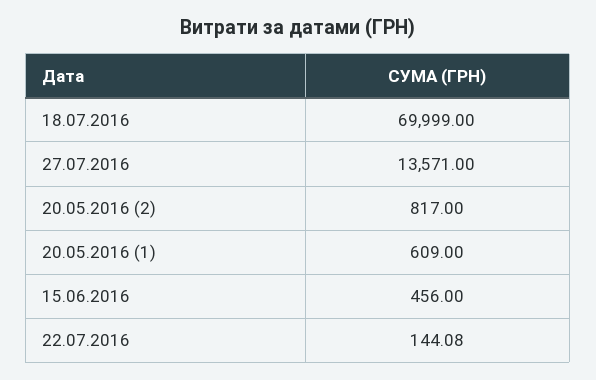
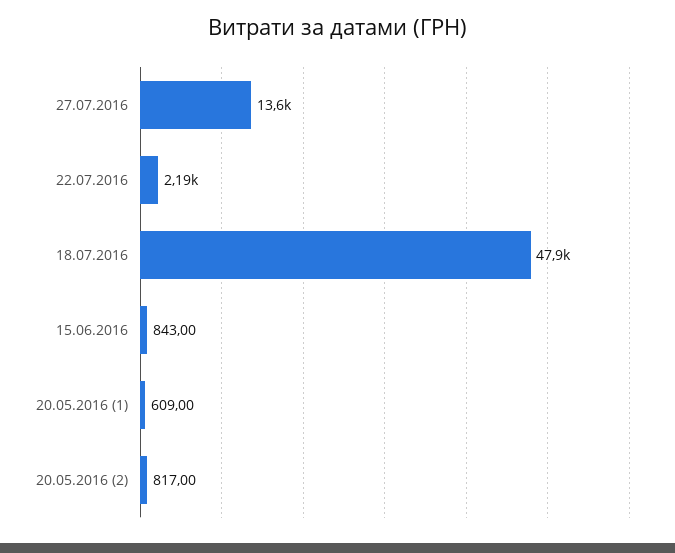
  {
-   "18.07.2016": 69999,
+   "18.07.2016": 47900,
    "27.07.2016": 13571,
    "20.05.2016 (2)": 817,
    "20.05.2016 (1)": 609,
-   "15.06.2016": 456,
+   "15.06.2016": 843,
-   "22.07.2016": 144.08
+   "22.07.2016": 2190
  }

